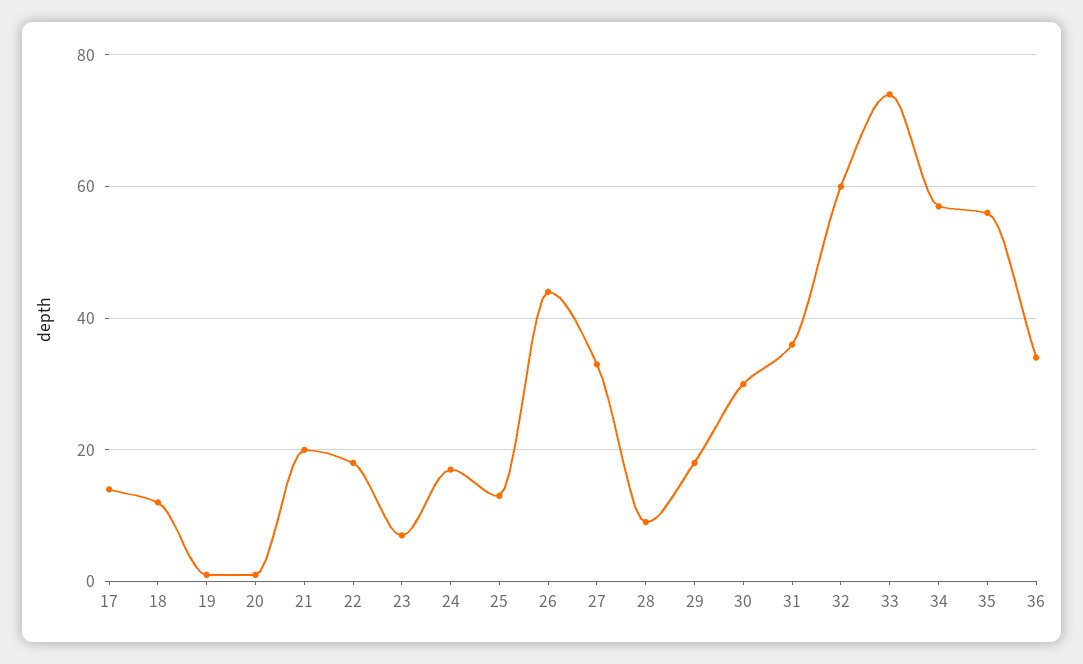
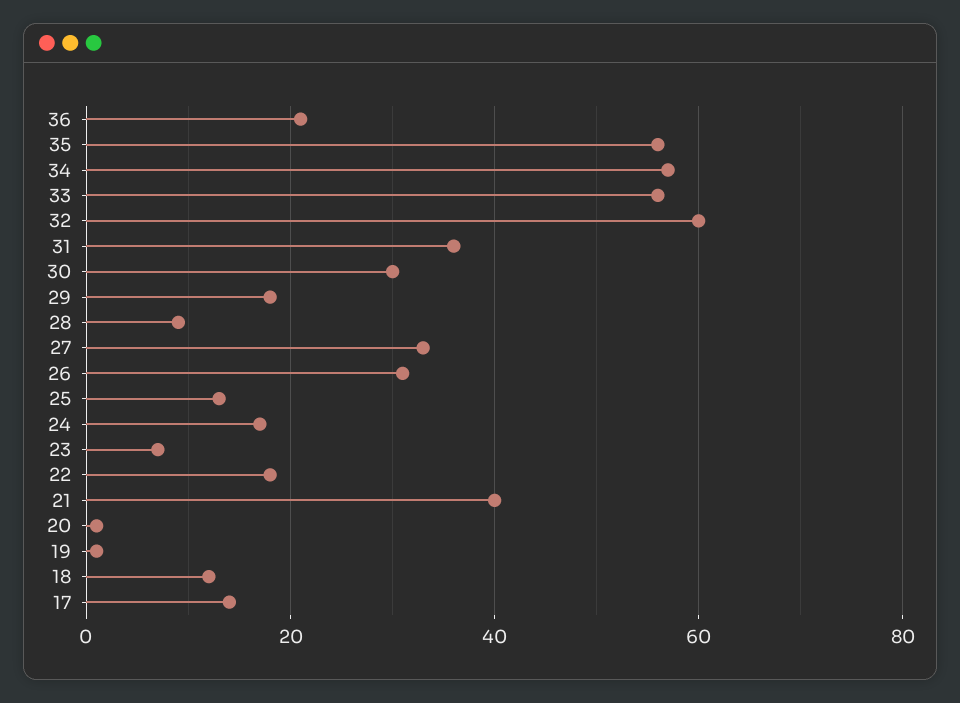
  {
    "17": 15,
    "18": 10,
    "19": 0,
    "20": 0,
-   "21": 20,
+   "21": 40,
    "22": 20,
    "23": 5,
    "24": 15,
    "25": 15,
-   "26": 45,
+   "26": 30,
    "27": 35,
    "28": 10,
    "29": 20,
    "30": 30,
    "31": 35,
    "32": 60,
-   "33": 75,
+   "33": 55,
    "34": 55,
    "35": 55,
-   "36": 35
+   "36": 20
  }

